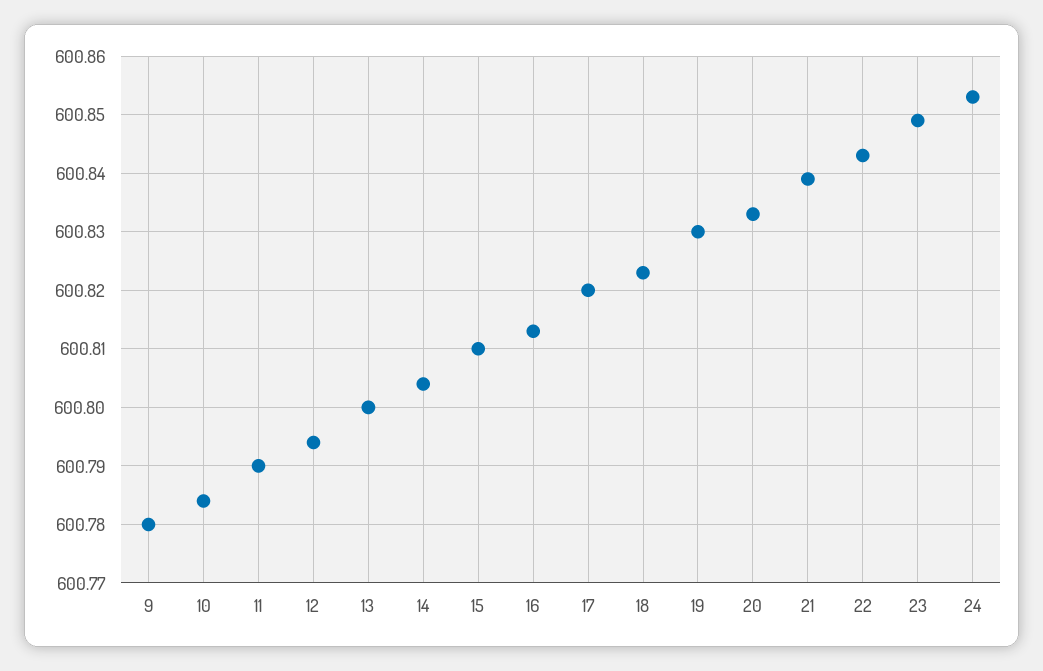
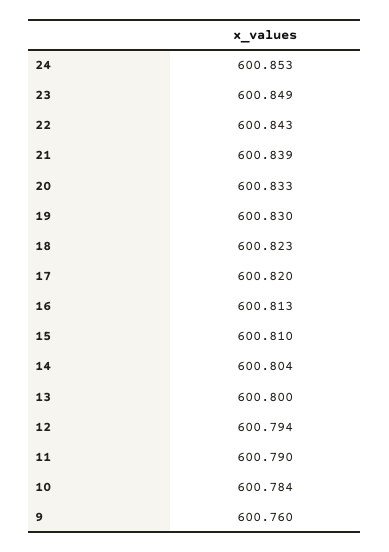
  {
-   "9": 600.78,
+   "9": 600.76,
    "10": 600.784,
    "11": 600.79,
    "12": 600.794,
    "13": 600.8,
    "14": 600.804,
    "15": 600.81,
    "16": 600.813,
    "17": 600.82,
    "18": 600.823,
    "19": 600.83,
    "20": 600.833,
    "21": 600.839,
    "22": 600.843,
    "23": 600.849,
    "24": 600.853
  }

